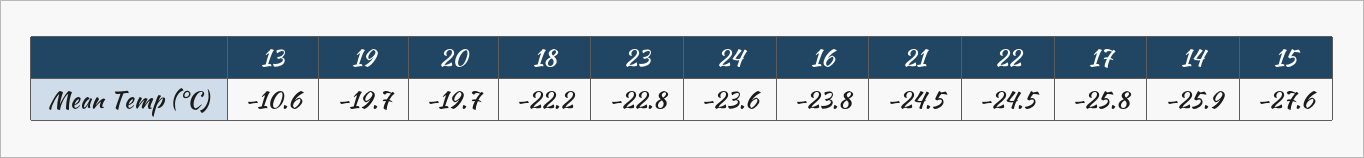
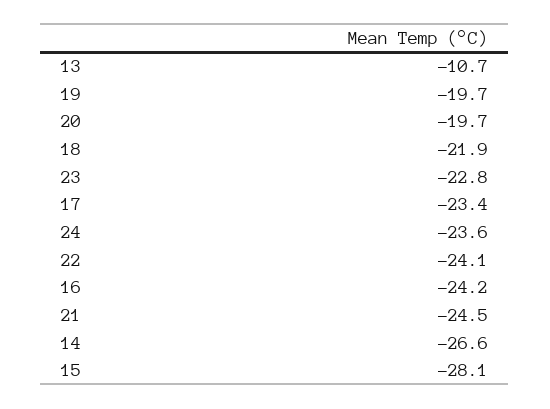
  {
-   "13": -10.6,
+   "13": -10.7,
    "19": -19.7,
    "20": -19.7,
-   "18": -22.2,
+   "18": -21.9,
    "23": -22.8,
    "24": -23.6,
-   "16": -23.8,
+   "16": -24.2,
    "21": -24.5,
-   "22": -24.5,
+   "22": -24.1,
-   "17": -25.8,
+   "17": -23.4,
-   "14": -25.9,
+   "14": -26.6,
-   "15": -27.6
+   "15": -28.1
  }

